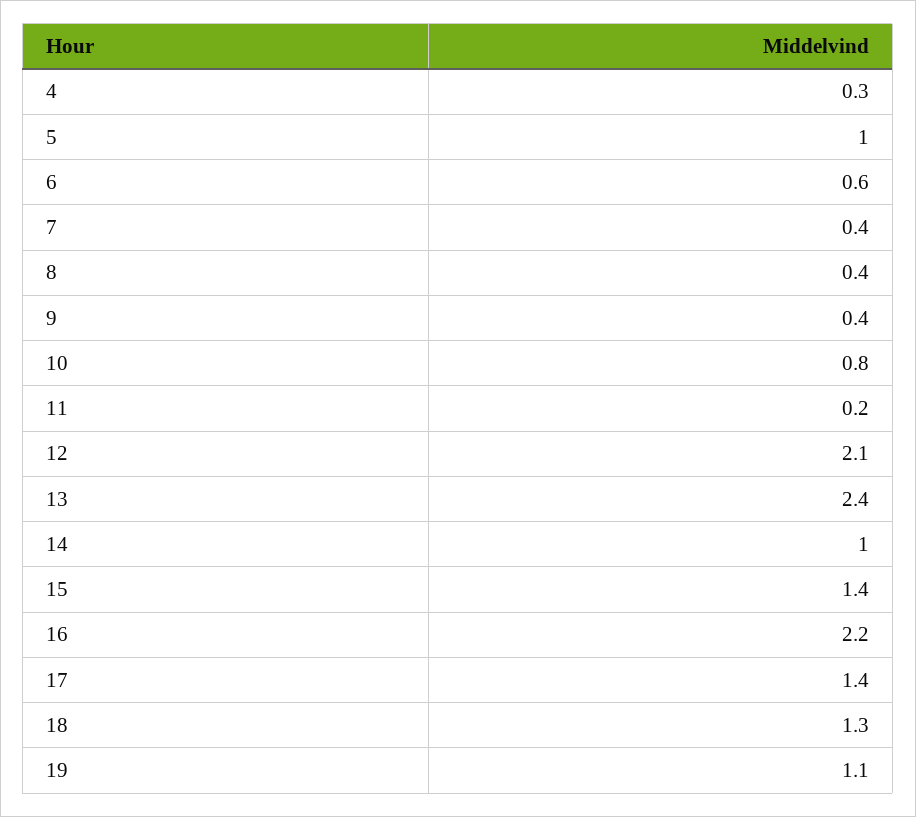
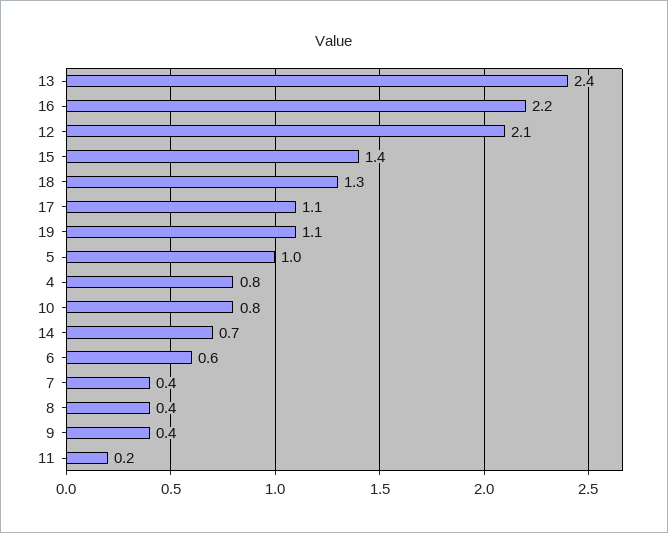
  {
-   "4": 0.3,
+   "4": 0.8,
    "5": 1,
    "6": 0.6,
    "7": 0.4,
    "8": 0.4,
    "9": 0.4,
    "10": 0.8,
    "11": 0.2,
    "12": 2.1,
    "13": 2.4,
-   "14": 1,
+   "14": 0.7,
    "15": 1.4,
    "16": 2.2,
-   "17": 1.4,
+   "17": 1.1,
    "18": 1.3,
    "19": 1.1
  }

